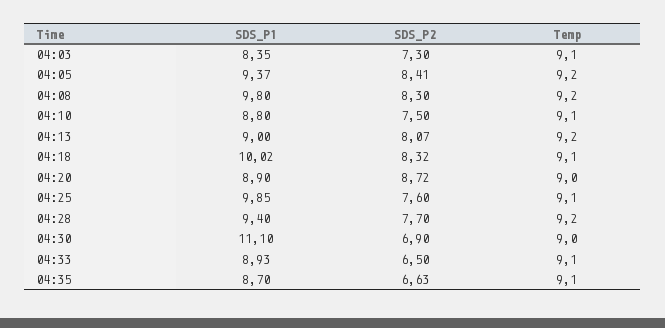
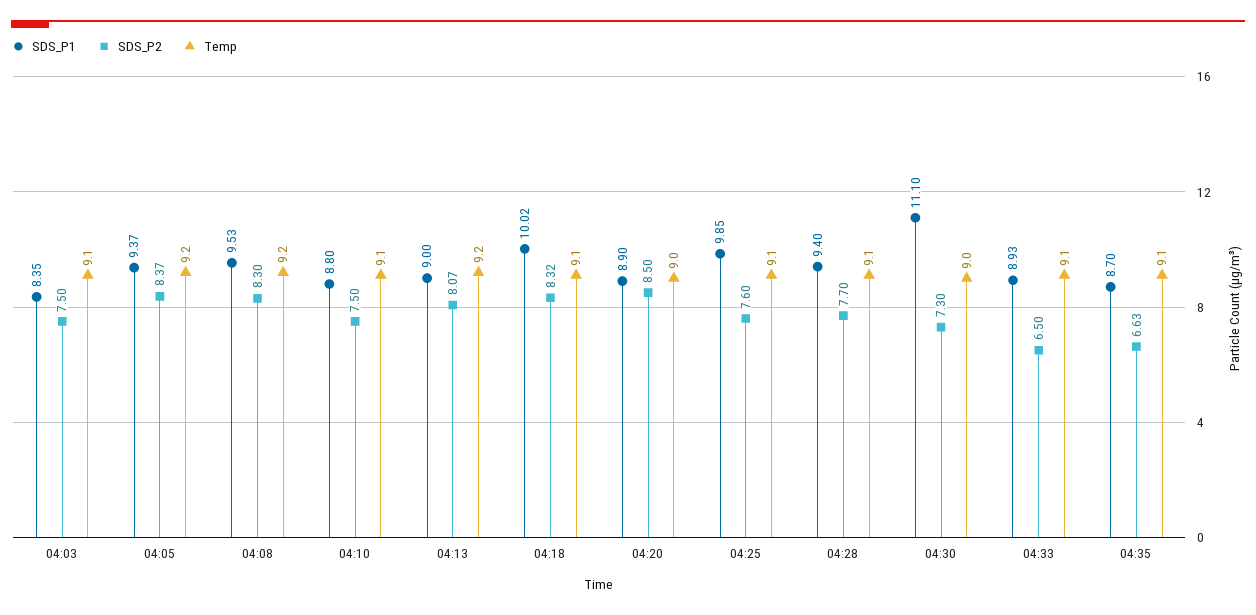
  {
    "SDS_P1": {
      "04:03": 8.35,
      "04:05": 9.37,
-     "04:08": 9.8,
+     "04:08": 9.53,
      "04:10": 8.8,
      "04:13": 9,
      "04:18": 10.02,
      "04:20": 8.9,
      "04:25": 9.85,
      "04:28": 9.4,
      "04:30": 11.1,
      "04:33": 8.93,
      "04:35": 8.7
    },
    "SDS_P2": {
-     "04:03": 7.3,
+     "04:03": 7.5,
-     "04:05": 8.41,
+     "04:05": 8.37,
      "04:08": 8.3,
      "04:10": 7.5,
      "04:13": 8.07,
      "04:18": 8.32,
-     "04:20": 8.72,
+     "04:20": 8.5,
      "04:25": 7.6,
      "04:28": 7.7,
-     "04:30": 6.9,
+     "04:30": 7.3,
      "04:33": 6.5,
      "04:35": 6.63
    },
    "Temp": {
      "04:03": 9.1,
      "04:05": 9.2,
      "04:08": 9.2,
      "04:10": 9.1,
      "04:13": 9.2,
      "04:18": 9.1,
      "04:20": 9,
      "04:25": 9.1,
-     "04:28": 9.2,
+     "04:28": 9.1,
      "04:30": 9,
      "04:33": 9.1,
      "04:35": 9.1
    }
  }

